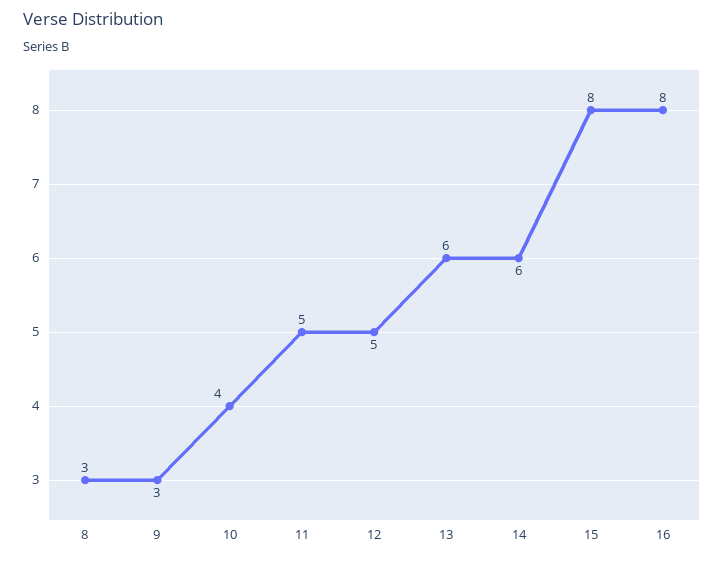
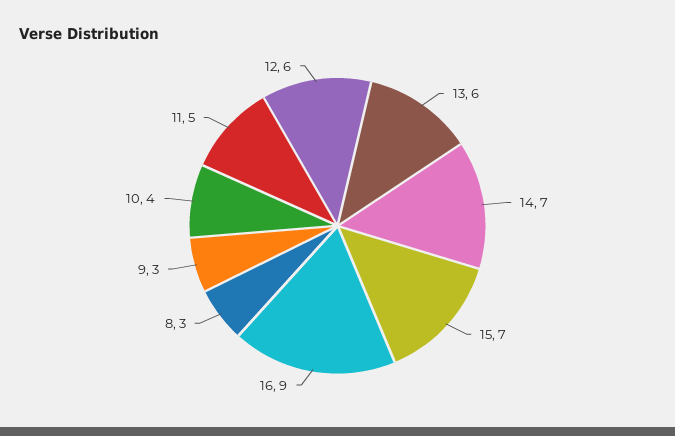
  {
    "8": 3,
    "9": 3,
    "10": 4,
    "11": 5,
-   "12": 5,
+   "12": 6,
    "13": 6,
-   "14": 6,
+   "14": 7,
-   "15": 8,
+   "15": 7,
-   "16": 8
+   "16": 9
  }

